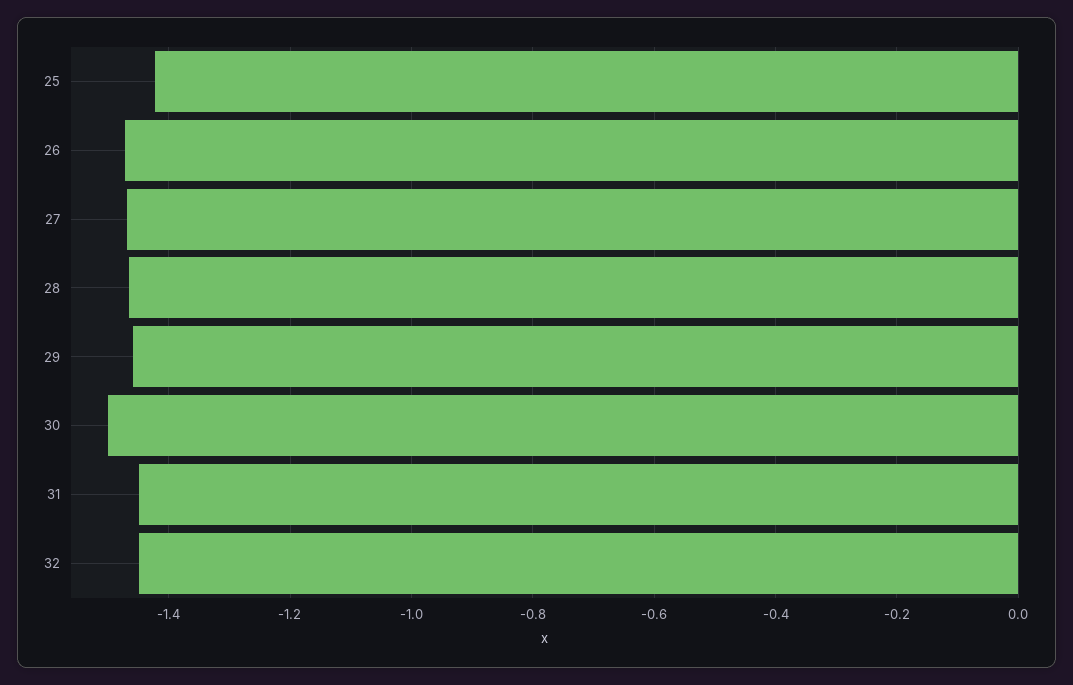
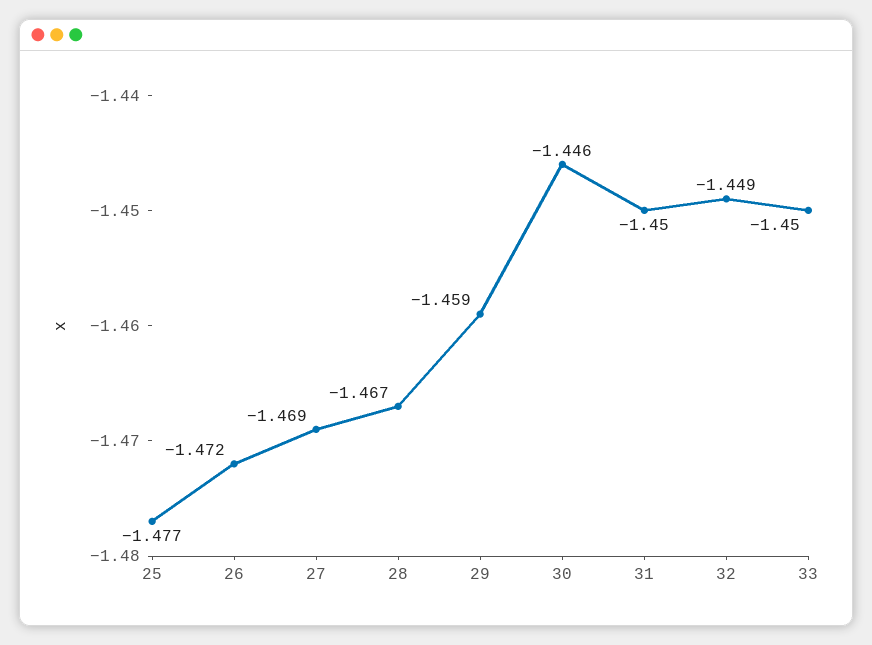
  {
-   "25": -1.42,
+   "25": -1.477,
    "26": -1.472,
    "27": -1.469,
    "28": -1.467,
    "29": -1.459,
-   "30": -1.5,
+   "30": -1.446,
    "31": -1.45,
-   "32": -1.449
+   "32": -1.449,
+   "33": -1.45
  }

